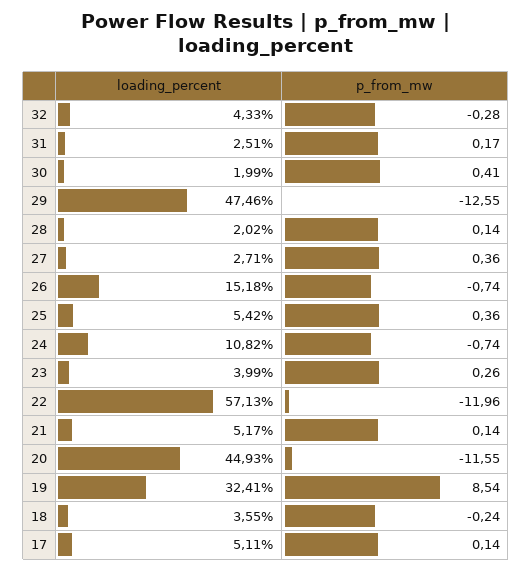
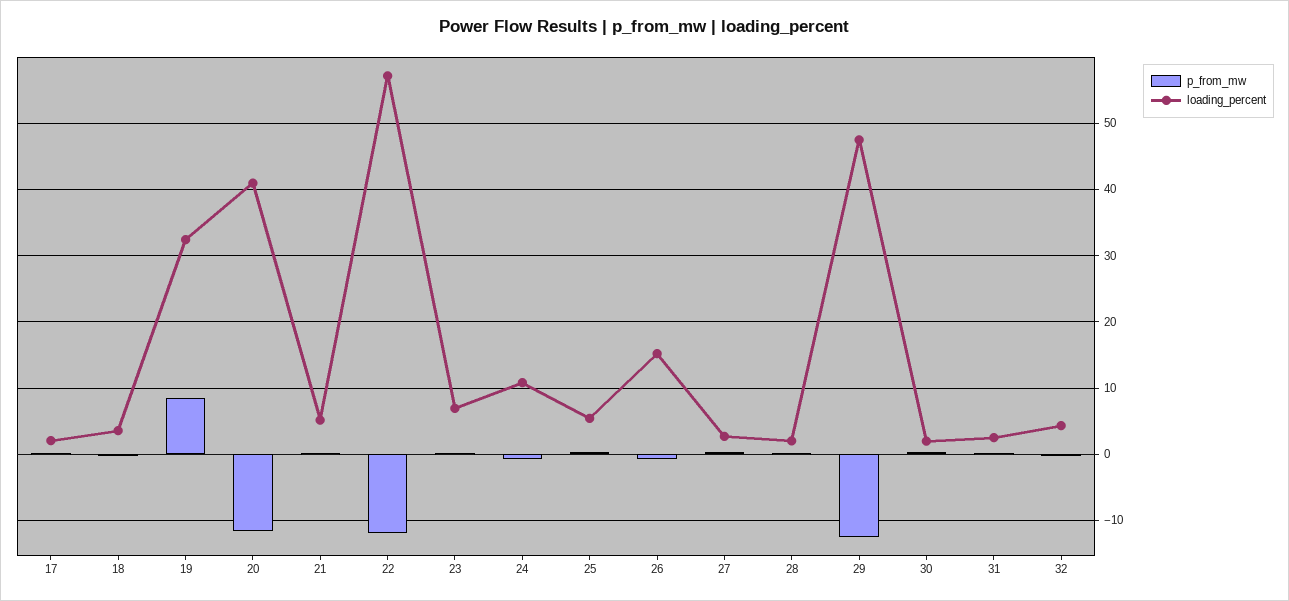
  {
    "loading_percent": {
      "32": 4.33,
      "31": 2.51,
      "30": 1.99,
      "29": 47.46,
      "28": 2.02,
      "27": 2.71,
      "26": 15.18,
      "25": 5.42,
      "24": 10.82,
-     "23": 3.99,
+     "23": 7,
      "22": 57.13,
      "21": 5.17,
-     "20": 44.93,
+     "20": 41,
      "19": 32.41,
      "18": 3.55,
-     "17": 5.11
+     "17": 2
    },
    "p_from_mw": {
      "32": -0.28,
      "31": 0.17,
      "30": 0.41,
      "29": -12.55,
      "28": 0.14,
      "27": 0.36,
      "26": -0.74,
      "25": 0.36,
      "24": -0.74,
      "23": 0.26,
      "22": -11.96,
      "21": 0.14,
      "20": -11.55,
      "19": 8.54,
      "18": -0.24,
      "17": 0.14
    }
  }

